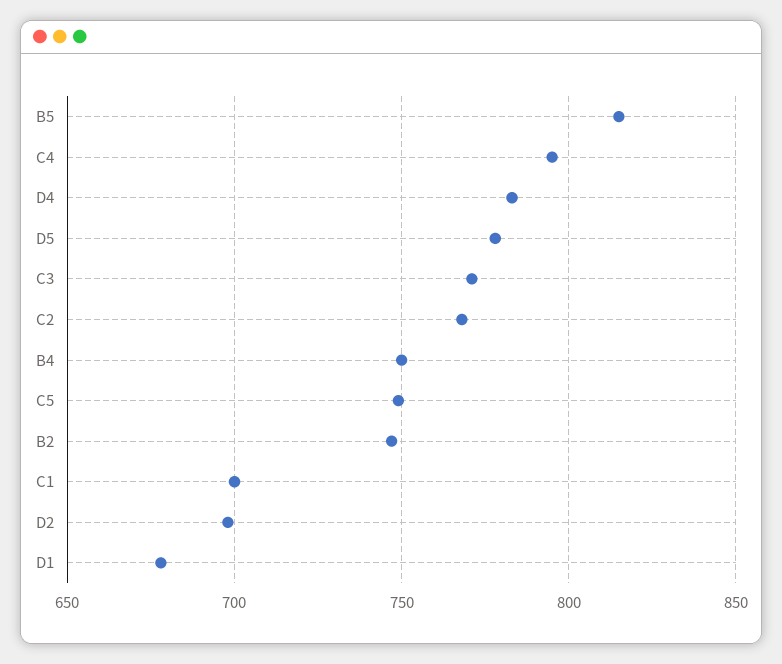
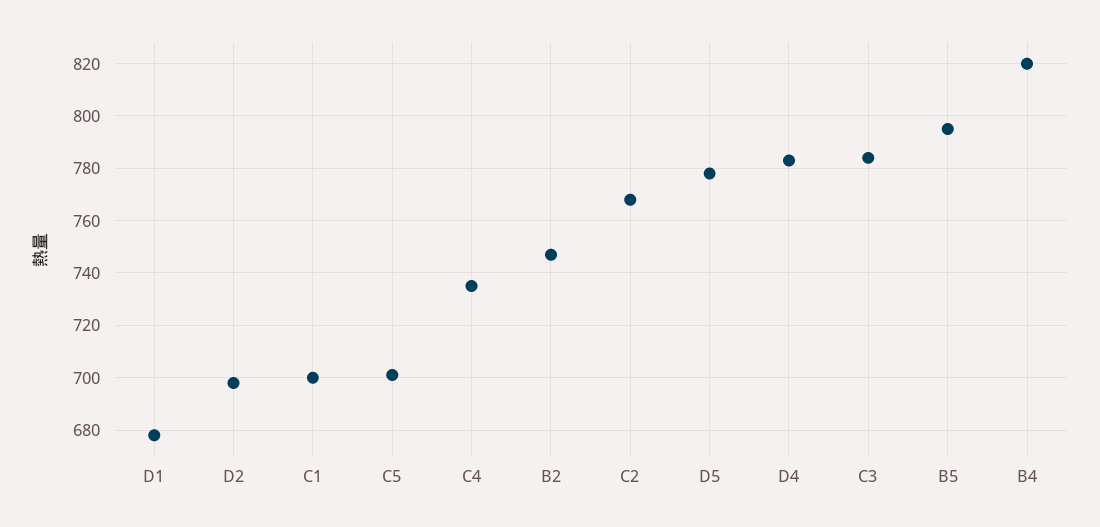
  {
-   "B5": 815,
+   "B5": 795,
-   "C4": 795,
+   "C4": 735,
    "D4": 785,
    "D5": 780,
-   "C3": 770,
+   "C3": 785,
    "C2": 770,
-   "B4": 750,
+   "B4": 820,
-   "C5": 750,
+   "C5": 700,
    "B2": 745,
    "C1": 700,
    "D2": 700,
    "D1": 680
  }

